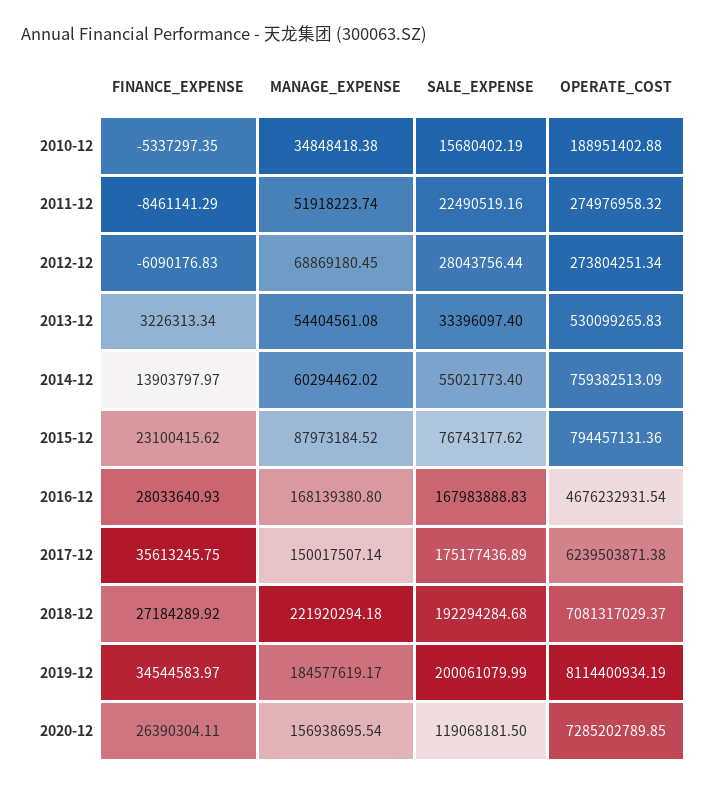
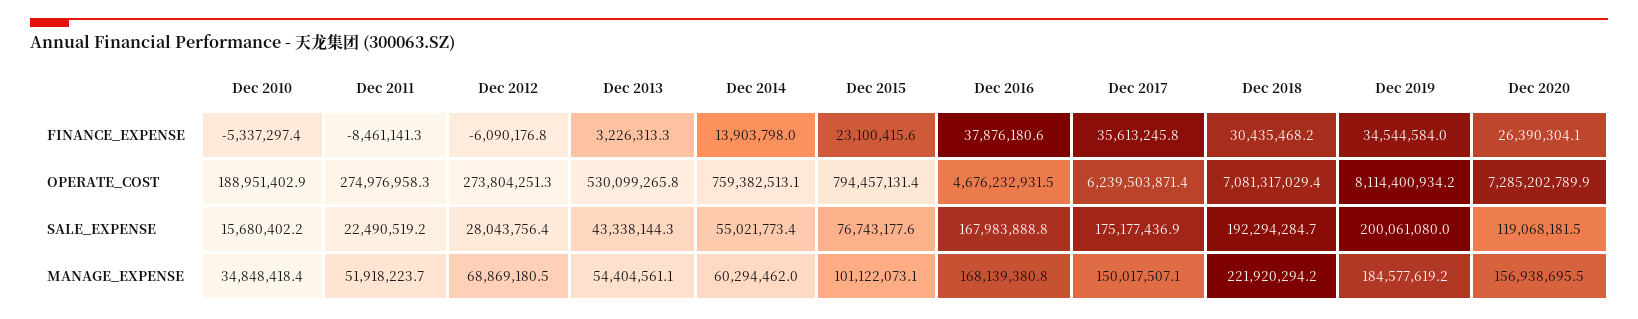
  {
    "FINANCE_EXPENSE": {
      "2010-12": -5337297.35,
      "2011-12": -8461141.29,
      "2012-12": -6090176.83,
      "2013-12": 3226313.34,
      "2014-12": 13903797.97,
      "2015-12": 23100415.62,
-     "2016-12": 28033640.93,
+     "2016-12": 37876180.6,
      "2017-12": 35613245.75,
-     "2018-12": 27184289.92,
+     "2018-12": 30435468.2,
      "2019-12": 34544583.97,
      "2020-12": 26390304.11
    },
    "MANAGE_EXPENSE": {
      "2010-12": 34848418.38,
      "2011-12": 51918223.74,
      "2012-12": 68869180.45,
      "2013-12": 54404561.08,
      "2014-12": 60294462.02,
-     "2015-12": 87973184.52,
+     "2015-12": 101122073.1,
      "2016-12": 168139380.8,
      "2017-12": 150017507.14,
      "2018-12": 221920294.18,
      "2019-12": 184577619.17,
      "2020-12": 156938695.54
    },
    "SALE_EXPENSE": {
      "2010-12": 15680402.19,
      "2011-12": 22490519.16,
      "2012-12": 28043756.44,
-     "2013-12": 33396097.4,
+     "2013-12": 43338144.3,
      "2014-12": 55021773.4,
      "2015-12": 76743177.62,
      "2016-12": 167983888.83,
      "2017-12": 175177436.89,
      "2018-12": 192294284.68,
      "2019-12": 200061079.99,
      "2020-12": 119068181.5
    },
    "OPERATE_COST": {
      "2010-12": 188951402.88,
      "2011-12": 274976958.32,
      "2012-12": 273804251.34,
      "2013-12": 530099265.83,
      "2014-12": 759382513.09,
      "2015-12": 794457131.36,
      "2016-12": 4676232931.54,
      "2017-12": 6239503871.38,
      "2018-12": 7081317029.37,
      "2019-12": 8114400934.19,
      "2020-12": 7285202789.85
    }
  }

